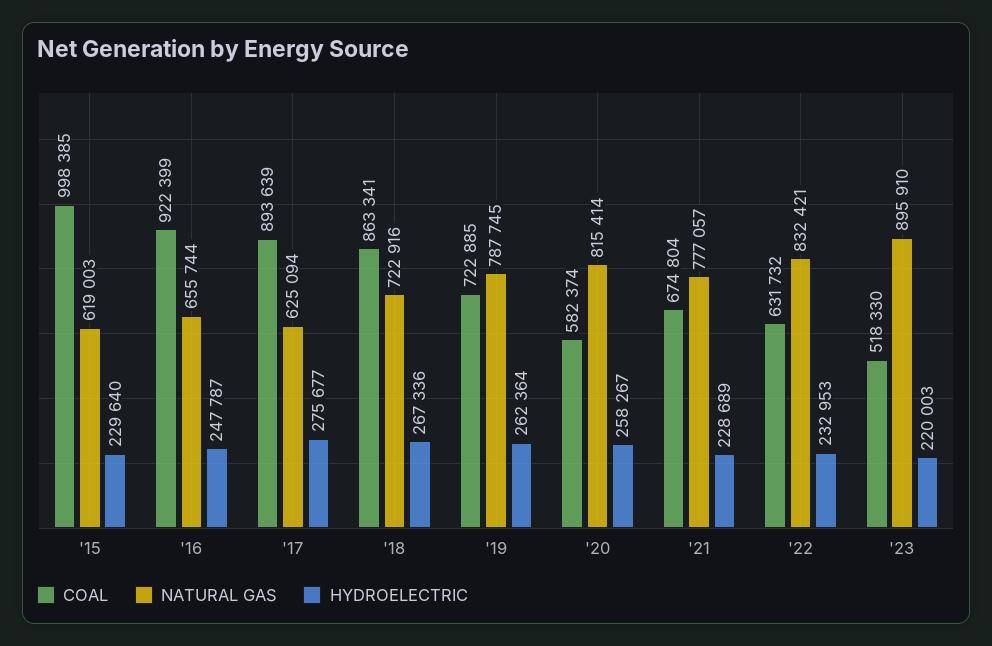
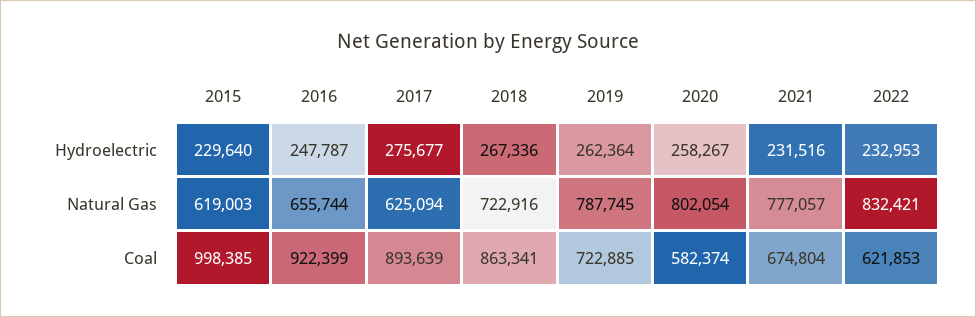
  {
    "COAL": {
      "'15": 998385,
      "'16": 922399,
      "'17": 893639,
      "'18": 863341,
      "'19": 722885,
      "'20": 582374,
      "'21": 674804,
-     "'22": 631732,
+     "'22": 621853
-     "'23": 518330
    },
    "NATURAL GAS": {
      "'15": 619003,
      "'16": 655744,
      "'17": 625094,
      "'18": 722916,
      "'19": 787745,
-     "'20": 815414,
+     "'20": 802054,
      "'21": 777057,
-     "'22": 832421,
+     "'22": 832421
-     "'23": 895910
    },
    "HYDROELECTRIC": {
      "'15": 229640,
      "'16": 247787,
      "'17": 275677,
      "'18": 267336,
      "'19": 262364,
      "'20": 258267,
-     "'21": 228689,
+     "'21": 231516,
-     "'22": 232953,
+     "'22": 232953
-     "'23": 220003
    }
  }

